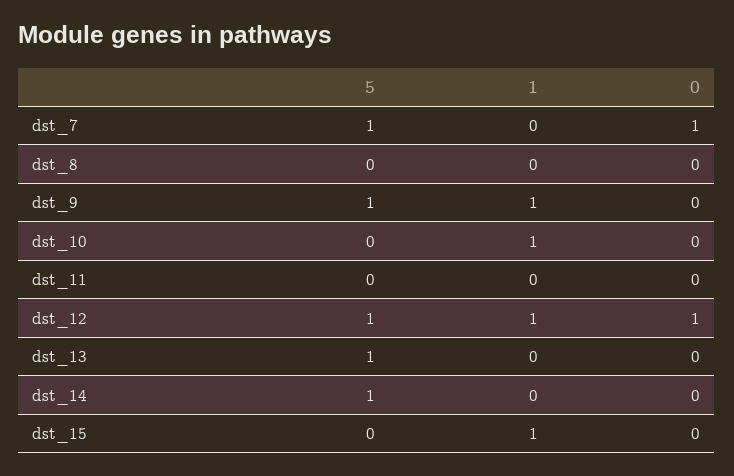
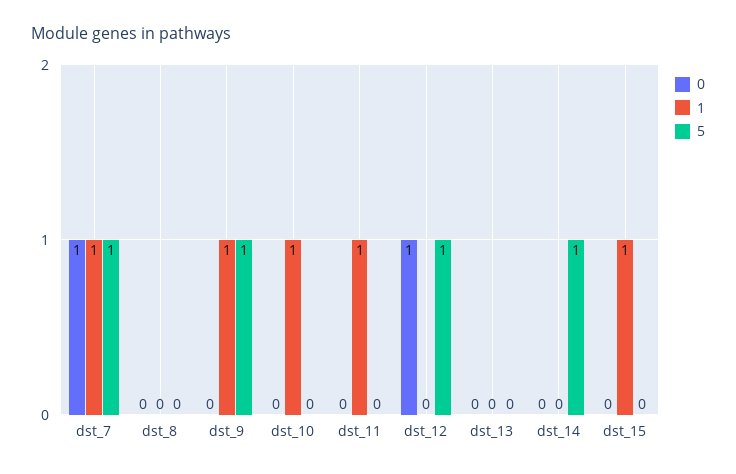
  {
    "5": {
      "dst_7": 1,
      "dst_8": 0,
      "dst_9": 1,
      "dst_10": 0,
      "dst_11": 0,
      "dst_12": 1,
-     "dst_13": 1,
+     "dst_13": 0,
      "dst_14": 1,
      "dst_15": 0
    },
    "1": {
-     "dst_7": 0,
+     "dst_7": 1,
      "dst_8": 0,
      "dst_9": 1,
      "dst_10": 1,
-     "dst_11": 0,
+     "dst_11": 1,
-     "dst_12": 1,
+     "dst_12": 0,
      "dst_13": 0,
      "dst_14": 0,
      "dst_15": 1
    },
    "0": {
      "dst_7": 1,
      "dst_8": 0,
      "dst_9": 0,
      "dst_10": 0,
      "dst_11": 0,
      "dst_12": 1,
      "dst_13": 0,
      "dst_14": 0,
      "dst_15": 0
    }
  }

